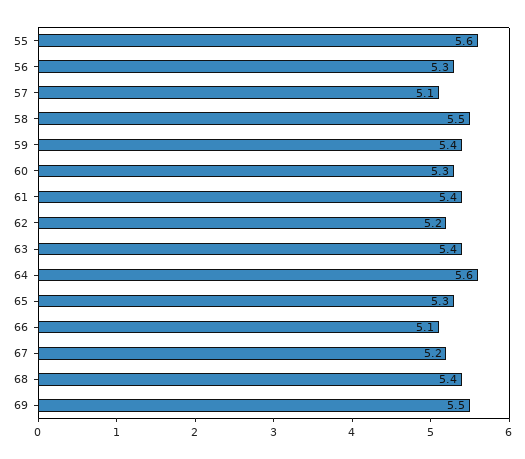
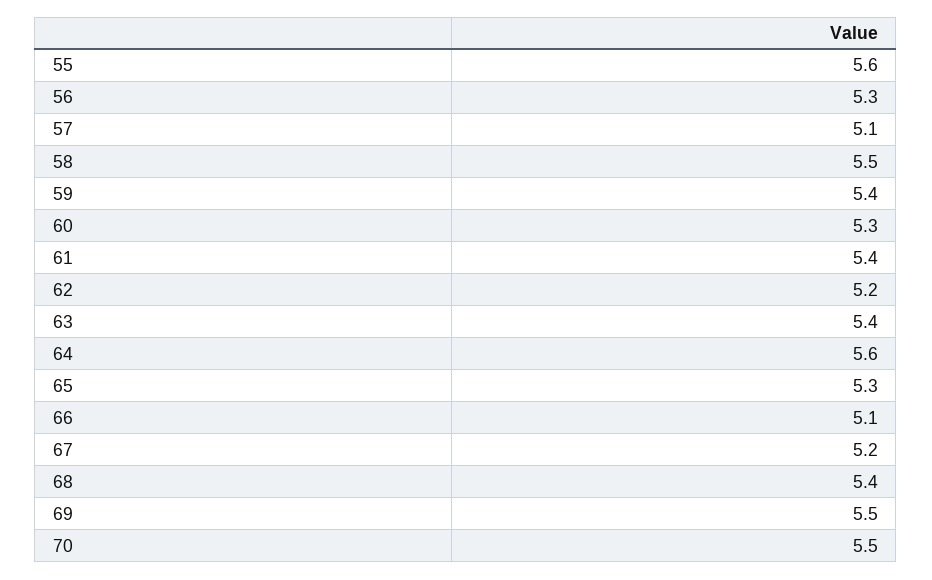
  {
    "55": 5.6,
    "56": 5.3,
    "57": 5.1,
    "58": 5.5,
    "59": 5.4,
    "60": 5.3,
    "61": 5.4,
    "62": 5.2,
    "63": 5.4,
    "64": 5.6,
    "65": 5.3,
    "66": 5.1,
    "67": 5.2,
    "68": 5.4,
-   "69": 5.5
+   "69": 5.5,
+   "70": 5.5
  }

